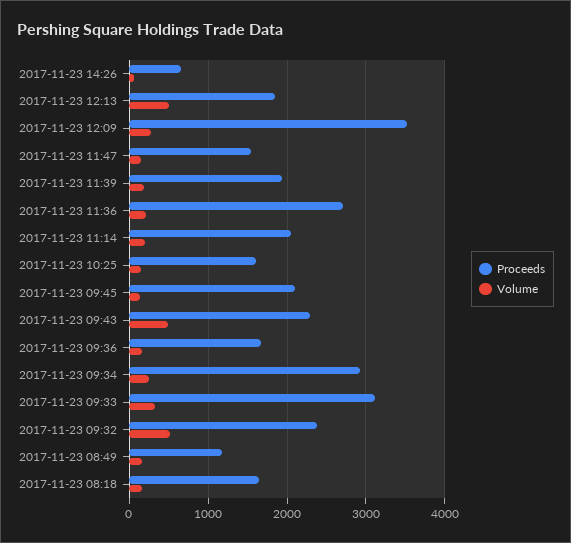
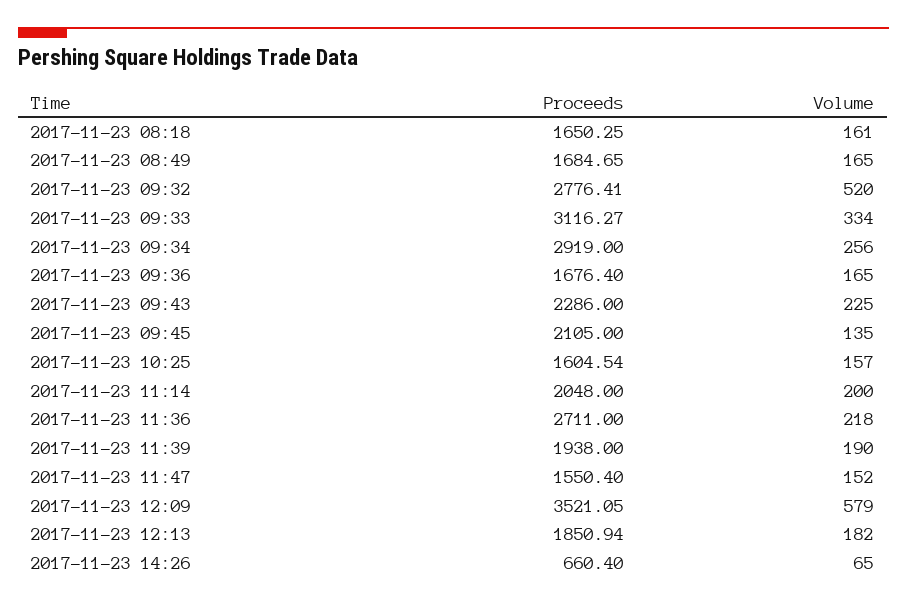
  {
    "Proceeds": {
      "2017-11-23 14:26": 660.4,
      "2017-11-23 12:13": 1850.94,
      "2017-11-23 12:09": 3521.05,
      "2017-11-23 11:47": 1550.4,
      "2017-11-23 11:39": 1938,
      "2017-11-23 11:36": 2711,
      "2017-11-23 11:14": 2048,
      "2017-11-23 10:25": 1604.54,
      "2017-11-23 09:45": 2105,
      "2017-11-23 09:43": 2286,
      "2017-11-23 09:36": 1676.4,
      "2017-11-23 09:34": 2919,
      "2017-11-23 09:33": 3116.27,
-     "2017-11-23 09:32": 2400,
+     "2017-11-23 09:32": 2776.41,
-     "2017-11-23 08:49": 1200,
+     "2017-11-23 08:49": 1684.65,
      "2017-11-23 08:18": 1650.25
    },
    "Volume": {
      "2017-11-23 14:26": 65,
-     "2017-11-23 12:13": 500,
+     "2017-11-23 12:13": 182,
-     "2017-11-23 12:09": 300,
+     "2017-11-23 12:09": 579,
      "2017-11-23 11:47": 152,
      "2017-11-23 11:39": 190,
      "2017-11-23 11:36": 218,
      "2017-11-23 11:14": 200,
      "2017-11-23 10:25": 157,
      "2017-11-23 09:45": 135,
-     "2017-11-23 09:43": 500,
+     "2017-11-23 09:43": 225,
      "2017-11-23 09:36": 165,
      "2017-11-23 09:34": 256,
      "2017-11-23 09:33": 334,
      "2017-11-23 09:32": 520,
      "2017-11-23 08:49": 165,
      "2017-11-23 08:18": 161
    }
  }

